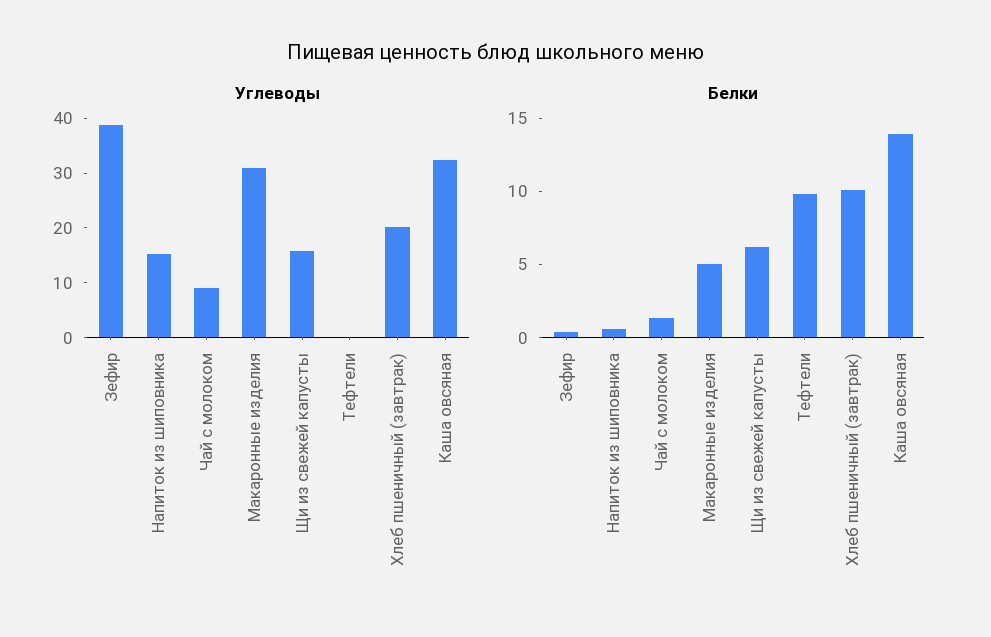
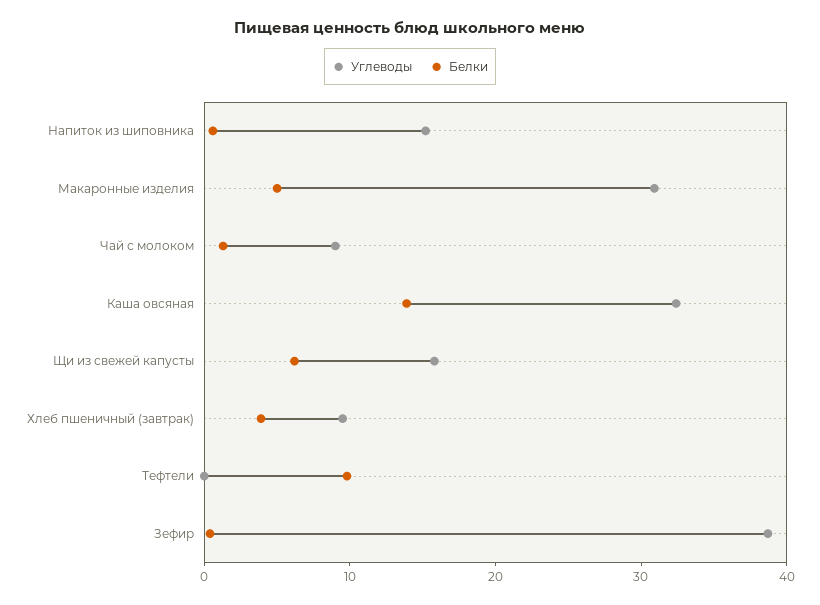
  {
    "Углеводы": {
      "Зефир": 38,
      "Напиток из шиповника": 16,
      "Чай с молоком": 10,
      "Макаронные изделия": 30,
      "Щи из свежей капусты": 16,
      "Тефтели": 0,
-     "Хлеб пшеничный (завтрак)": 20,
+     "Хлеб пшеничный (завтрак)": 10,
      "Каша овсяная": 32
    },
    "Белки": {
      "Зефир": 0,
      "Напиток из шиповника": 1,
      "Чай с молоком": 1,
      "Макаронные изделия": 5,
      "Щи из свежей капусты": 6,
      "Тефтели": 10,
-     "Хлеб пшеничный (завтрак)": 10,
+     "Хлеб пшеничный (завтрак)": 4,
      "Каша овсяная": 14
    }
  }

